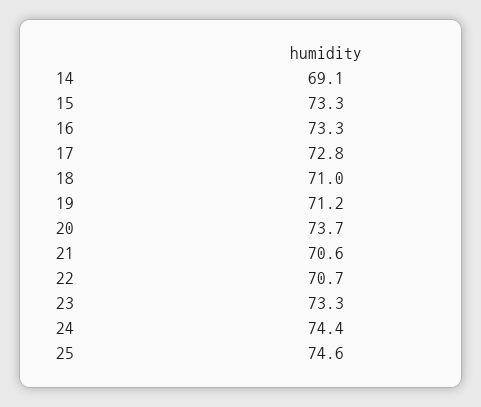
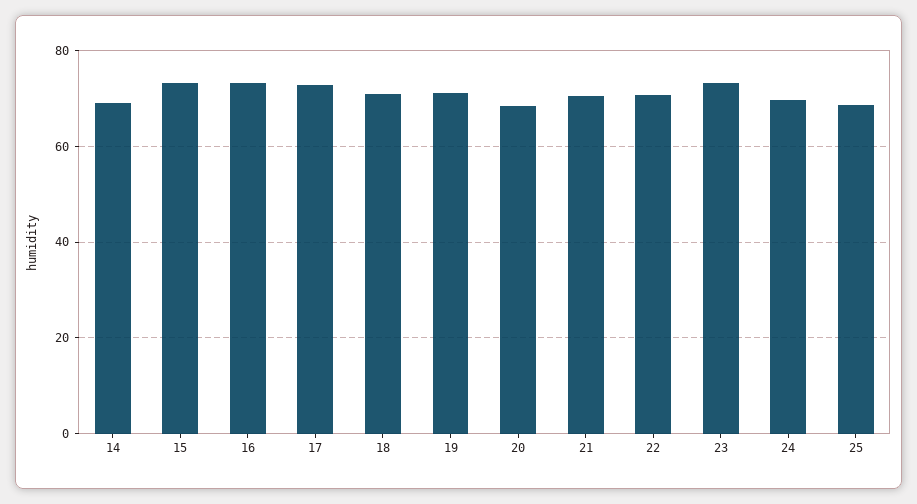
  {
    "14": 69.1,
    "15": 73.3,
    "16": 73.3,
    "17": 72.8,
    "18": 71,
    "19": 71.2,
-   "20": 73.7,
+   "20": 68,
    "21": 70.6,
    "22": 70.7,
    "23": 73.3,
-   "24": 74.4,
+   "24": 70,
-   "25": 74.6
+   "25": 68
  }

